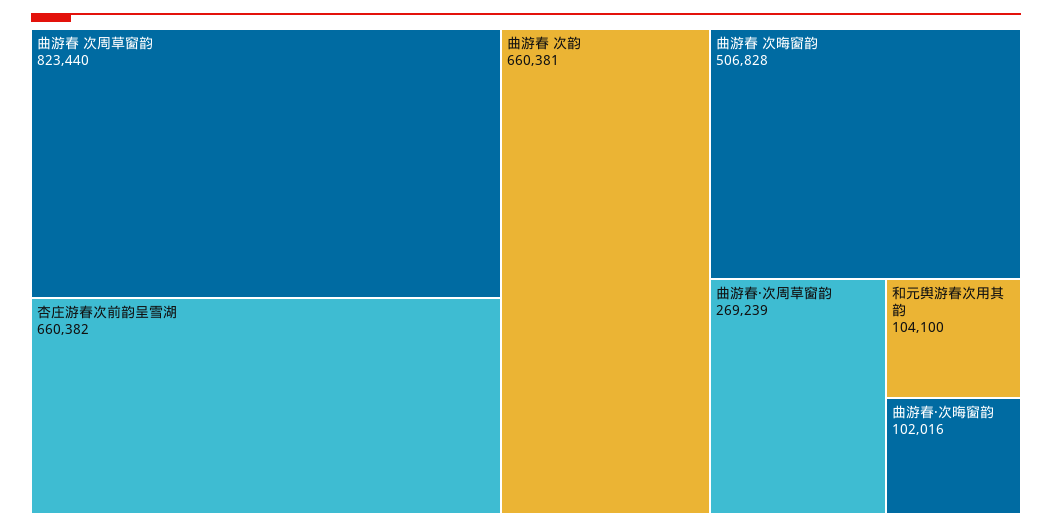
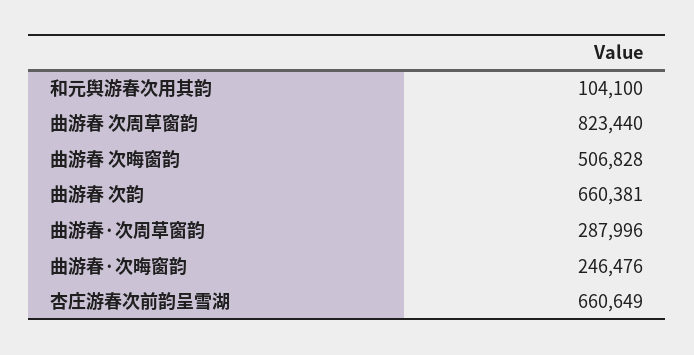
  {
    "曲游春 次周草窗韵": 823440,
-   "杏庄游春次前韵呈雪湖": 660382,
+   "杏庄游春次前韵呈雪湖": 660649,
    "曲游春 次韵": 660381,
    "曲游春 次晦窗韵": 506828,
-   "曲游春·次周草窗韵": 269239,
+   "曲游春·次周草窗韵": 287996,
    "和元舆游春次用其韵": 104100,
-   "曲游春·次晦窗韵": 102016
+   "曲游春·次晦窗韵": 246476
  }

